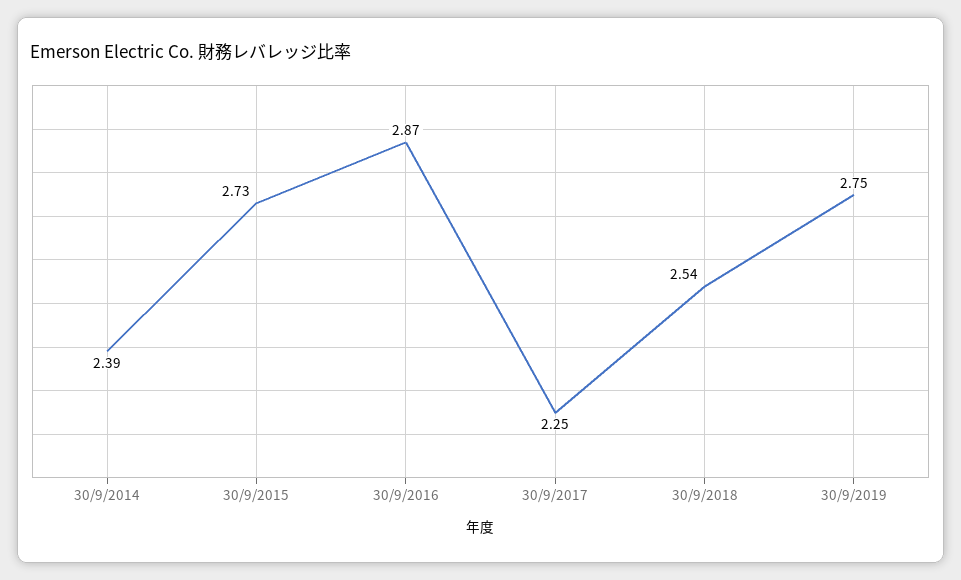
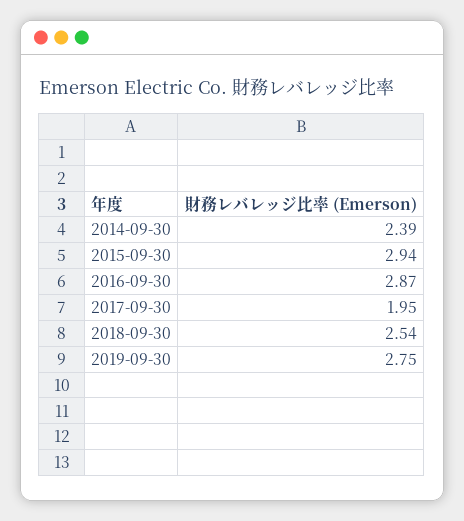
  {
    "30/9/2014": 2.39,
-   "30/9/2015": 2.73,
+   "30/9/2015": 2.94,
    "30/9/2016": 2.87,
-   "30/9/2017": 2.25,
+   "30/9/2017": 1.95,
    "30/9/2018": 2.54,
    "30/9/2019": 2.75
  }

